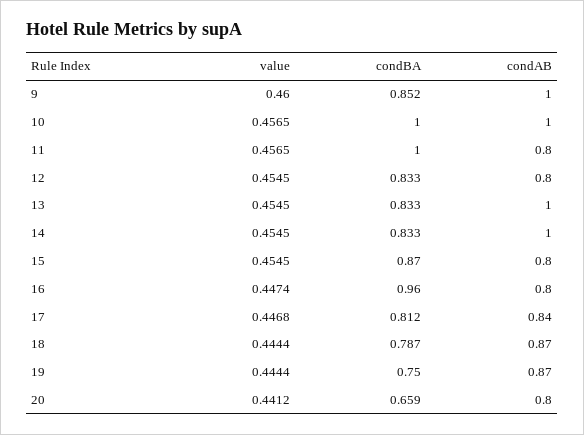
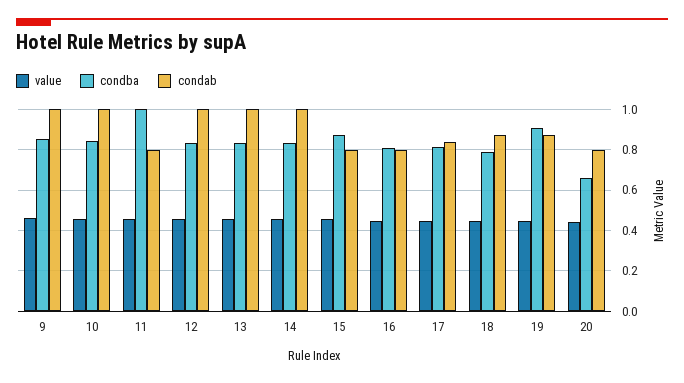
  {
    "value": {
      "9": 0.46,
      "10": 0.4565,
      "11": 0.4565,
      "12": 0.4545,
      "13": 0.4545,
      "14": 0.4545,
      "15": 0.4545,
      "16": 0.4474,
      "17": 0.4468,
      "18": 0.4444,
      "19": 0.4444,
      "20": 0.4412
    },
    "condBA": {
      "9": 0.852,
-     "10": 1,
+     "10": 0.85,
      "11": 1,
      "12": 0.833,
      "13": 0.833,
      "14": 0.833,
      "15": 0.87,
-     "16": 0.96,
+     "16": 0.8,
      "17": 0.812,
      "18": 0.787,
-     "19": 0.75,
+     "19": 0.9,
      "20": 0.659
    },
    "condAB": {
      "9": 1,
      "10": 1,
      "11": 0.8,
-     "12": 0.8,
+     "12": 1,
      "13": 1,
      "14": 1,
      "15": 0.8,
      "16": 0.8,
      "17": 0.84,
      "18": 0.87,
      "19": 0.87,
      "20": 0.8
    }
  }

